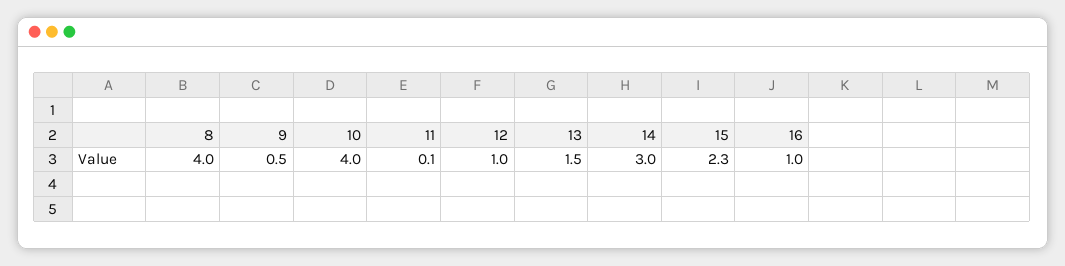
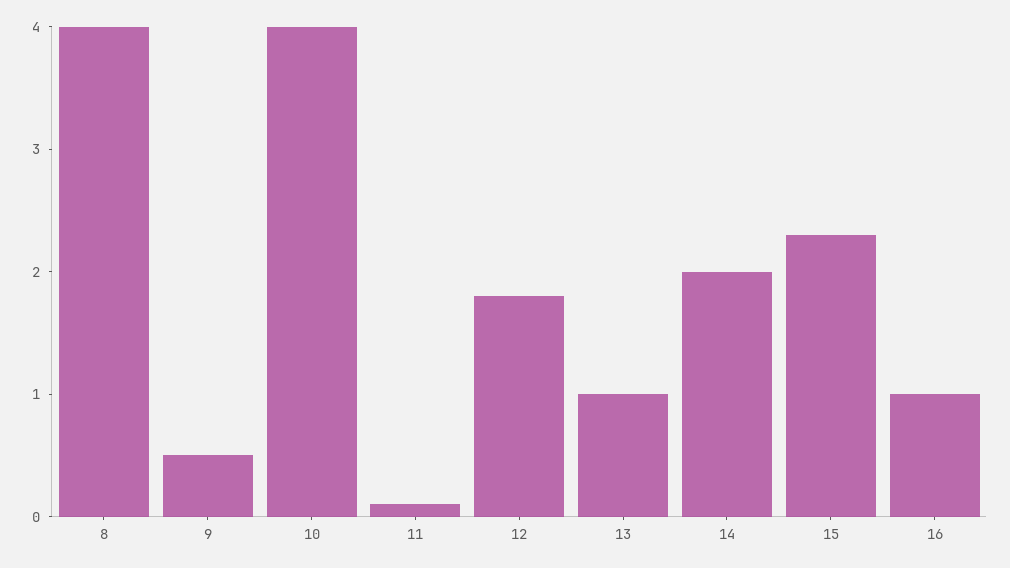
  {
    "8": 4,
    "9": 0.5,
    "10": 4,
    "11": 0.1,
-   "12": 1,
+   "12": 1.8,
-   "13": 1.5,
+   "13": 1,
-   "14": 3,
+   "14": 2,
    "15": 2.3,
    "16": 1
  }

